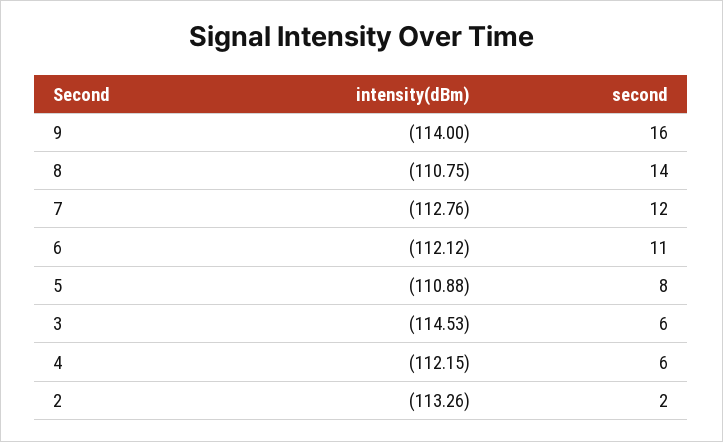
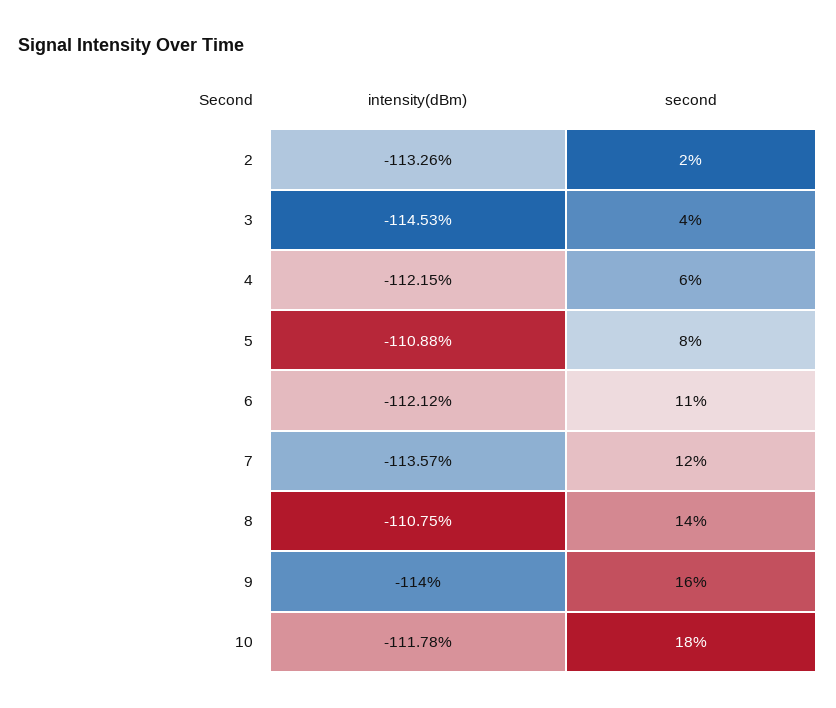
  {
    "intensity(dBm)": {
      "9": -114,
      "8": -110.75,
-     "7": -112.76,
+     "7": -113.57,
      "6": -112.12,
      "5": -110.88,
      "3": -114.53,
      "4": -112.15,
-     "2": -113.26
+     "2": -113.26,
+     "10": -111.78
    },
    "second": {
      "9": 16,
      "8": 14,
      "7": 12,
      "6": 11,
      "5": 8,
-     "3": 6,
+     "3": 4,
      "4": 6,
-     "2": 2
+     "2": 2,
+     "10": 18
    }
  }

